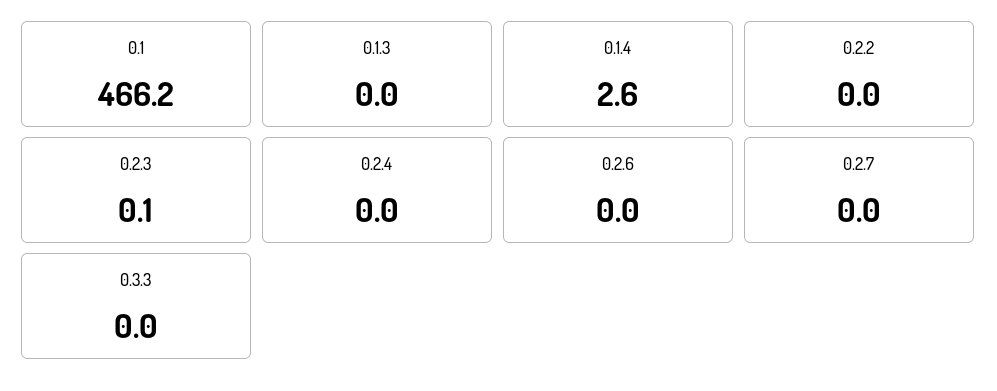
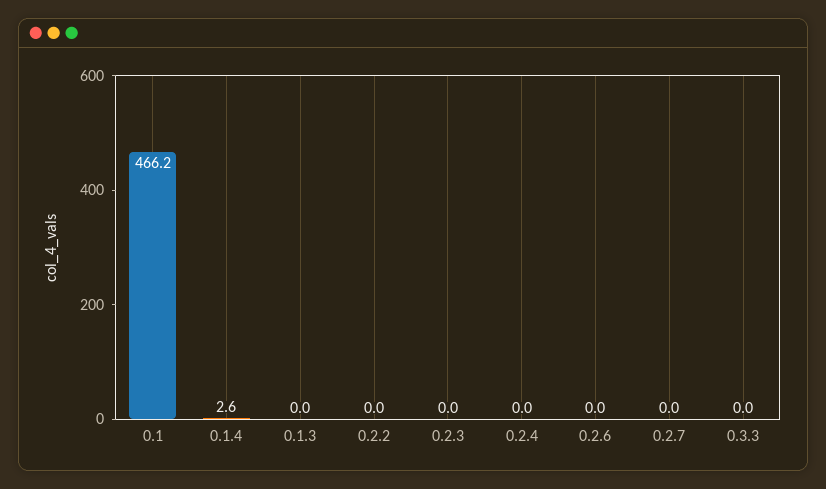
  {
    "0.1": 466.2,
    "0.1.3": 0,
    "0.1.4": 2.6,
    "0.2.2": 0,
-   "0.2.3": 0.1,
+   "0.2.3": 0,
    "0.2.4": 0,
    "0.2.6": 0,
    "0.2.7": 0,
    "0.3.3": 0
  }

